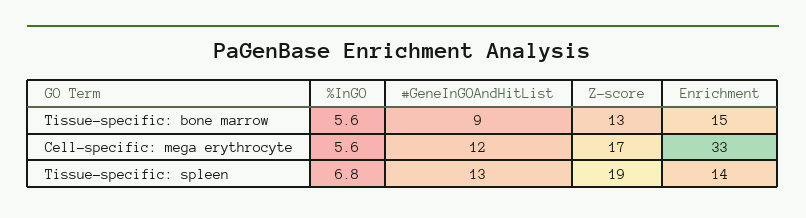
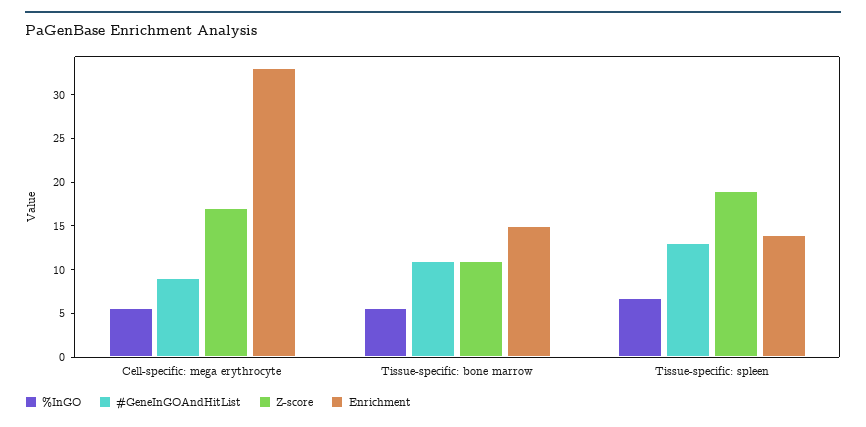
  {
    "%InGO": {
      "Tissue-specific: bone marrow": 5.6,
      "Cell-specific: mega erythrocyte": 5.6,
      "Tissue-specific: spleen": 6.8
    },
    "#GeneInGOAndHitList": {
-     "Tissue-specific: bone marrow": 9,
+     "Tissue-specific: bone marrow": 11,
-     "Cell-specific: mega erythrocyte": 12,
+     "Cell-specific: mega erythrocyte": 9,
      "Tissue-specific: spleen": 13
    },
    "Z-score": {
-     "Tissue-specific: bone marrow": 13,
+     "Tissue-specific: bone marrow": 11,
      "Cell-specific: mega erythrocyte": 17,
      "Tissue-specific: spleen": 19
    },
    "Enrichment": {
      "Tissue-specific: bone marrow": 15,
      "Cell-specific: mega erythrocyte": 33,
      "Tissue-specific: spleen": 14
    }
  }

